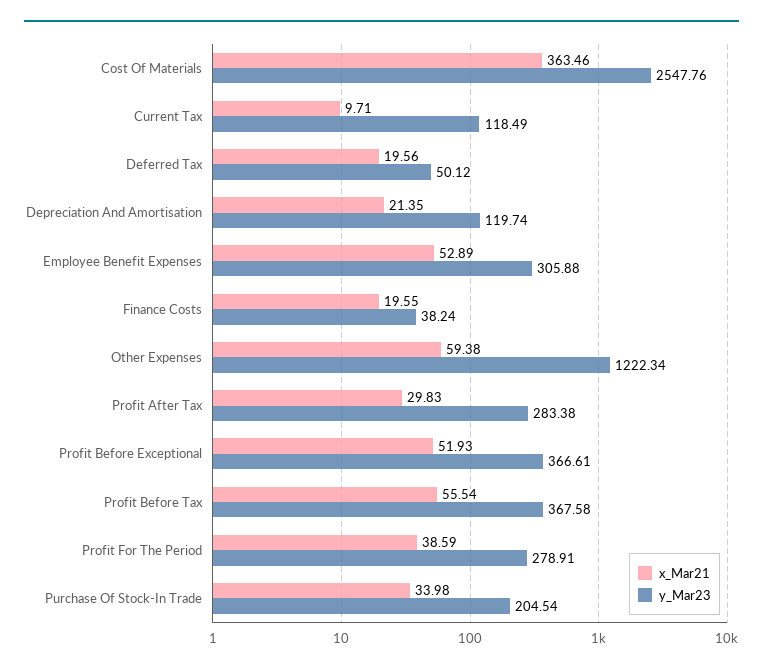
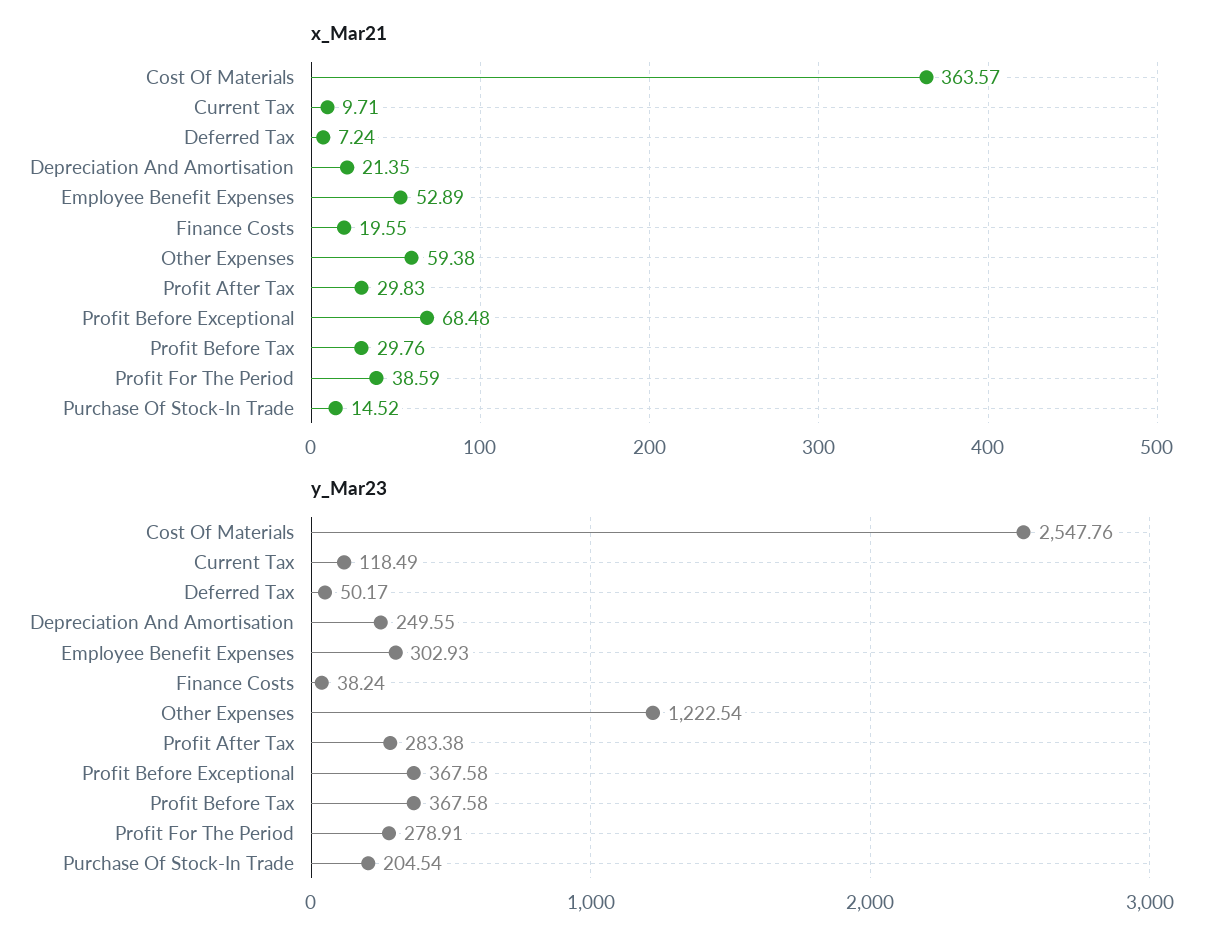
  {
    "x_Mar21": {
-     "Cost Of Materials": 363.46,
+     "Cost Of Materials": 363.57,
      "Current Tax": 9.71,
-     "Deferred Tax": 19.56,
+     "Deferred Tax": 7.24,
      "Depreciation And Amortisation": 21.35,
      "Employee Benefit Expenses": 52.89,
      "Finance Costs": 19.55,
      "Other Expenses": 59.38,
      "Profit After Tax": 29.83,
-     "Profit Before Exceptional": 51.93,
+     "Profit Before Exceptional": 68.48,
-     "Profit Before Tax": 55.54,
+     "Profit Before Tax": 29.76,
      "Profit For The Period": 38.59,
-     "Purchase Of Stock-In Trade": 33.98
+     "Purchase Of Stock-In Trade": 14.52
    },
    "y_Mar23": {
      "Cost Of Materials": 2547.76,
      "Current Tax": 118.49,
-     "Deferred Tax": 50.12,
+     "Deferred Tax": 50.17,
-     "Depreciation And Amortisation": 119.74,
+     "Depreciation And Amortisation": 249.55,
-     "Employee Benefit Expenses": 305.88,
+     "Employee Benefit Expenses": 302.93,
      "Finance Costs": 38.24,
-     "Other Expenses": 1222.34,
+     "Other Expenses": 1222.54,
      "Profit After Tax": 283.38,
-     "Profit Before Exceptional": 366.61,
+     "Profit Before Exceptional": 367.58,
      "Profit Before Tax": 367.58,
      "Profit For The Period": 278.91,
      "Purchase Of Stock-In Trade": 204.54
    }
  }

